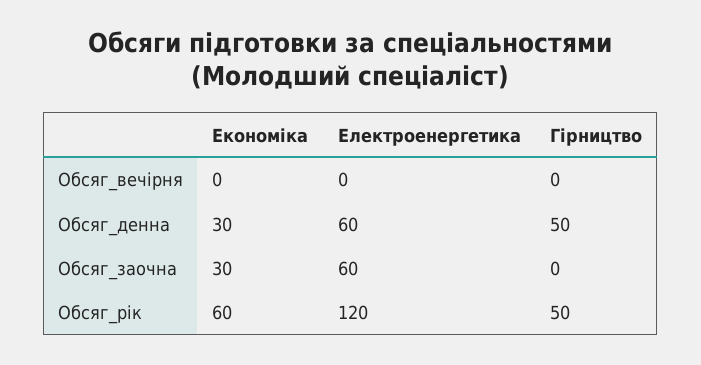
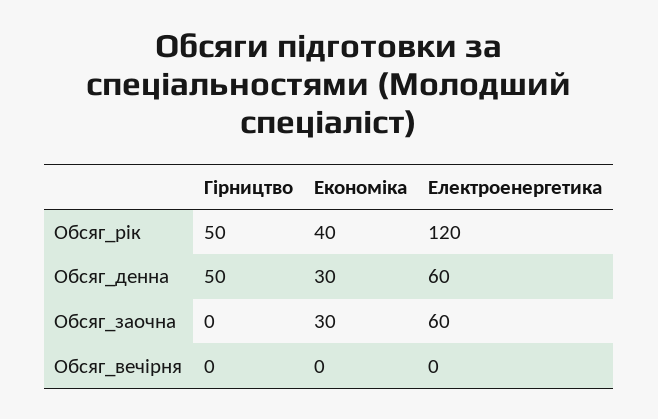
  {
    "Економіка": {
      "Обсяг_вечірня": 0,
      "Обсяг_денна": 30,
      "Обсяг_заочна": 30,
-     "Обсяг_рік": 60
+     "Обсяг_рік": 40
    },
    "Електроенергетика": {
      "Обсяг_вечірня": 0,
      "Обсяг_денна": 60,
      "Обсяг_заочна": 60,
      "Обсяг_рік": 120
    },
    "Гірництво": {
      "Обсяг_вечірня": 0,
      "Обсяг_денна": 50,
      "Обсяг_заочна": 0,
      "Обсяг_рік": 50
    }
  }

